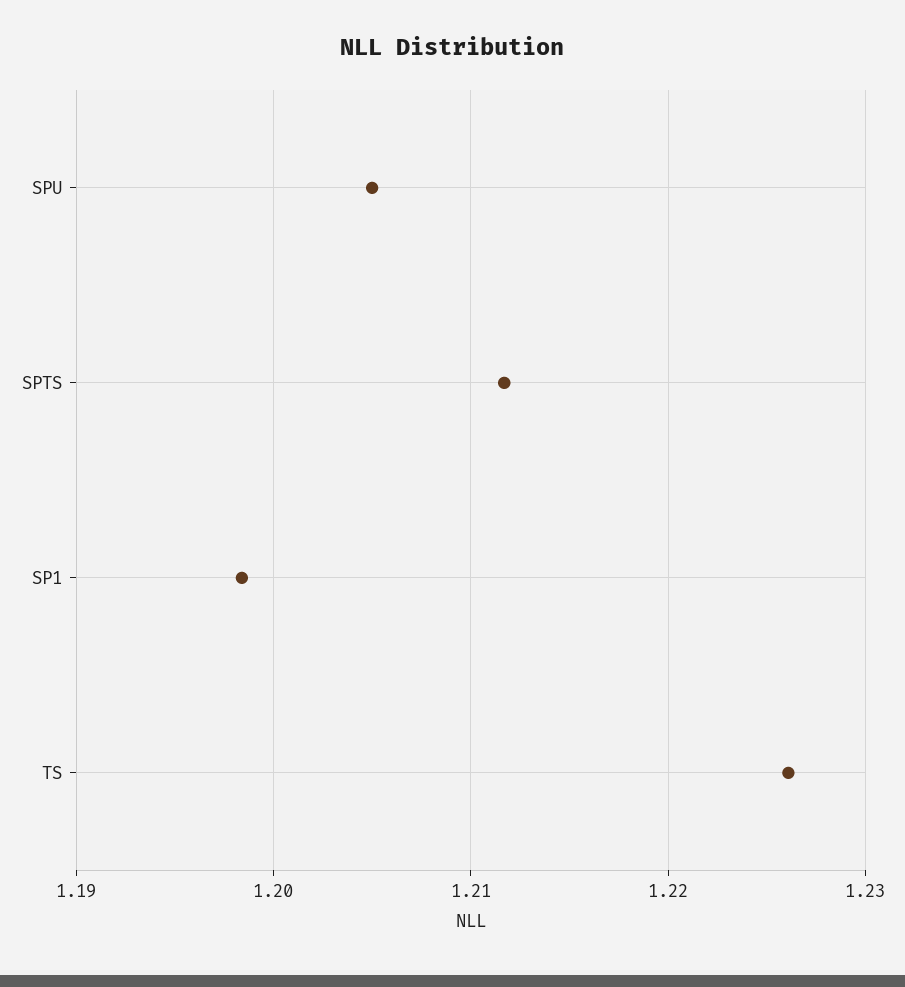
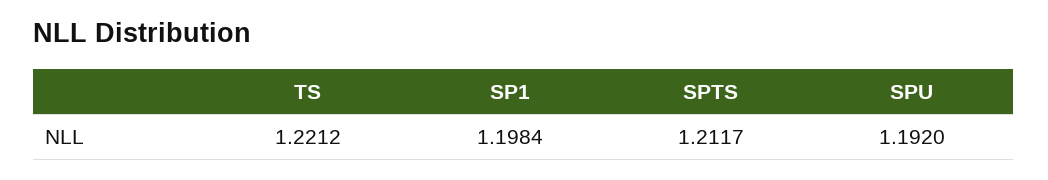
  {
-   "SPU": 1.205,
+   "SPU": 1.192,
    "SPTS": 1.2117,
    "SP1": 1.1984,
-   "TS": 1.226
+   "TS": 1.2212
  }

